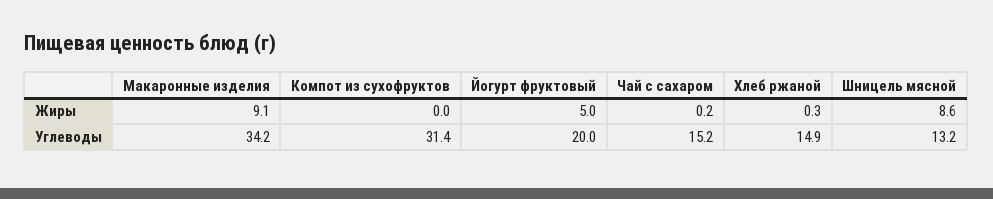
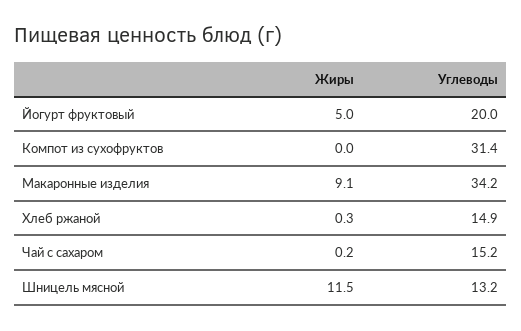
  {
    "Макаронные изделия": {
      "Жиры": 9.1,
      "Углеводы": 34.2
    },
    "Компот из сухофруктов": {
      "Жиры": 0,
      "Углеводы": 31.4
    },
    "Йогурт фруктовый": {
      "Жиры": 5,
      "Углеводы": 20
    },
    "Чай с сахаром": {
      "Жиры": 0.2,
      "Углеводы": 15.2
    },
    "Хлеб ржаной": {
      "Жиры": 0.3,
      "Углеводы": 14.9
    },
    "Шницель мясной": {
-     "Жиры": 8.6,
+     "Жиры": 11.5,
      "Углеводы": 13.2
    }
  }

